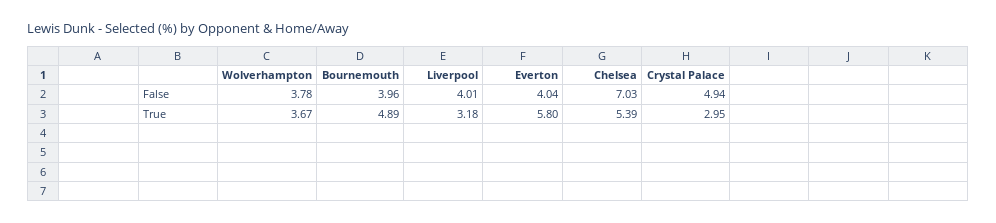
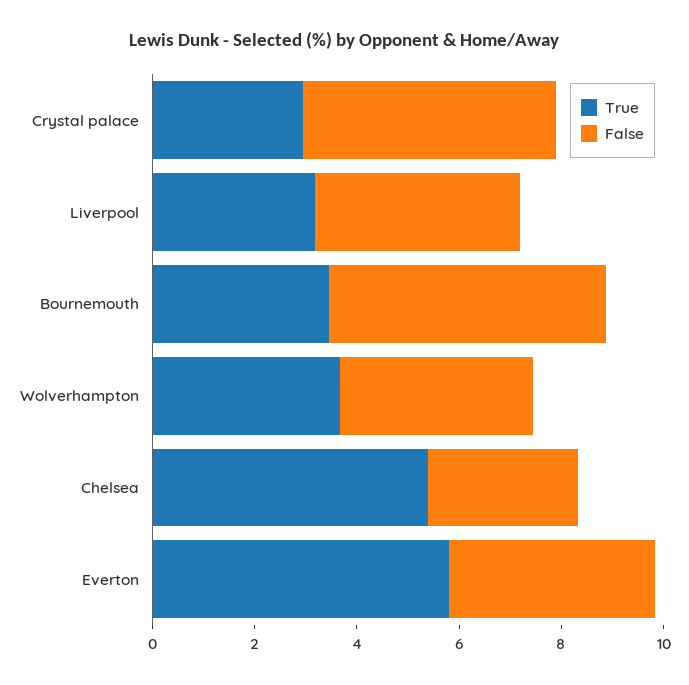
  {
    "False": {
      "Wolverhampton": 3.78,
-     "Bournemouth": 3.96,
+     "Bournemouth": 5.5,
      "Liverpool": 4.01,
      "Everton": 4.04,
-     "Chelsea": 7.03,
+     "Chelsea": 3,
      "Crystal Palace": 4.94
    },
    "True": {
      "Wolverhampton": 3.67,
-     "Bournemouth": 4.89,
+     "Bournemouth": 3.5,
      "Liverpool": 3.18,
      "Everton": 5.8,
      "Chelsea": 5.39,
      "Crystal Palace": 2.95
    }
  }

